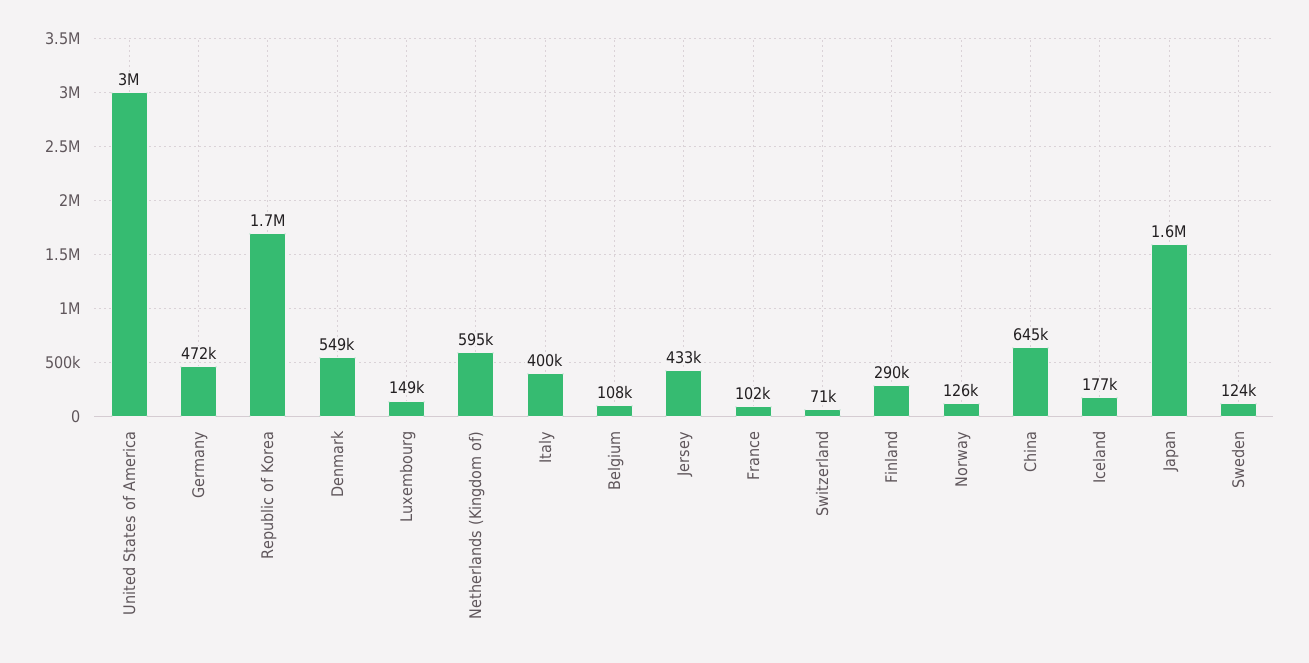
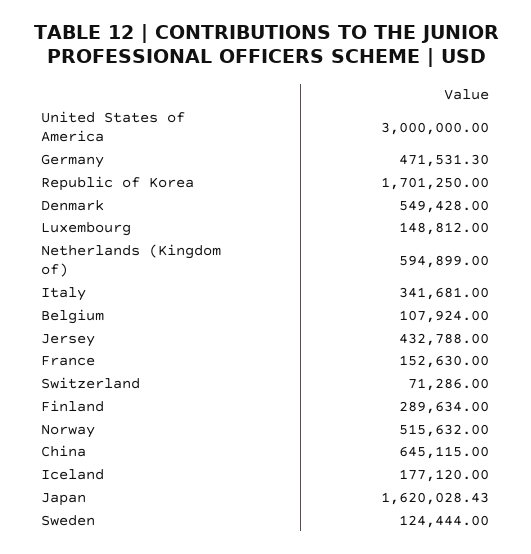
  {
    "United States of America": 3000000,
    "Germany": 471531.3,
    "Republic of Korea": 1701250,
    "Denmark": 549428,
    "Luxembourg": 148812,
    "Netherlands (Kingdom of)": 594899,
-   "Italy": 400000,
+   "Italy": 341681,
    "Belgium": 107924,
    "Jersey": 432788,
-   "France": 102000,
+   "France": 152630,
    "Switzerland": 71286,
    "Finland": 289634,
-   "Norway": 126000,
+   "Norway": 515632,
    "China": 645115,
    "Iceland": 177120,
    "Japan": 1620028.43,
    "Sweden": 124444
  }

